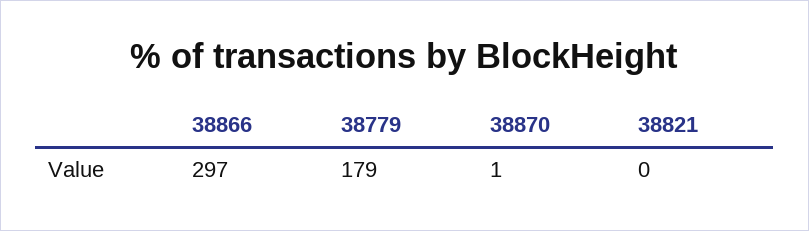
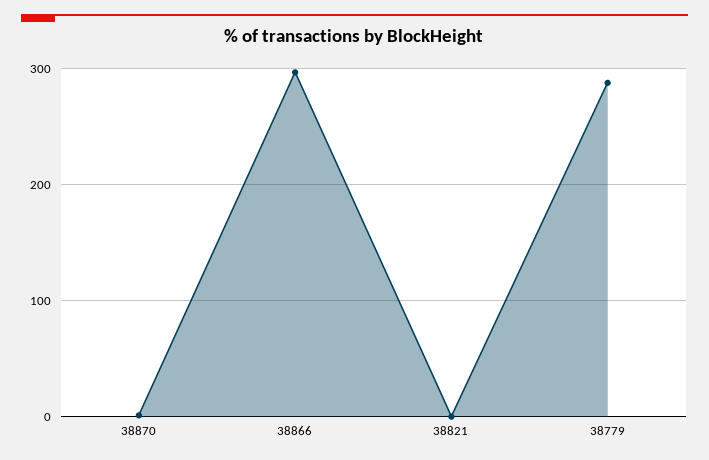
  {
    "38866": 297,
-   "38779": 179,
+   "38779": 290,
    "38870": 1,
    "38821": 0
  }

